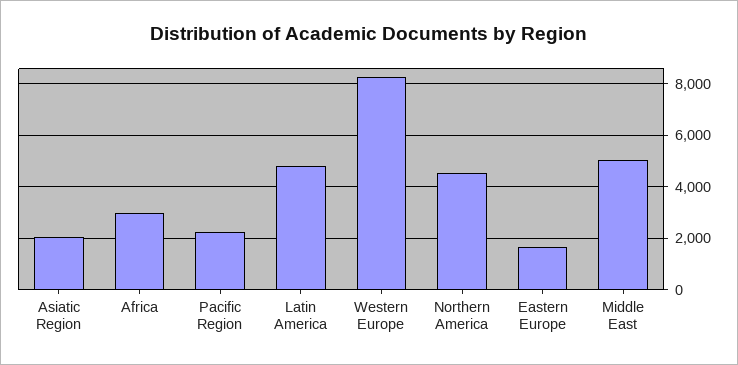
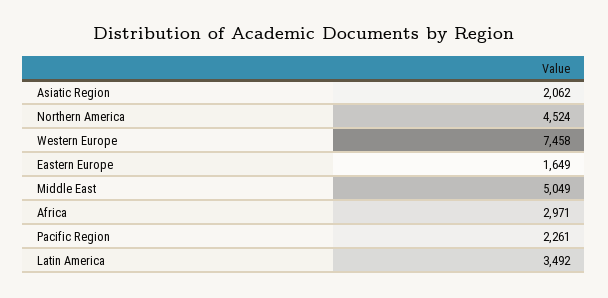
  {
    "Asiatic Region": 2062,
    "Africa": 2971,
    "Pacific Region": 2261,
-   "Latin America": 4750,
+   "Latin America": 3492,
-   "Western Europe": 8250,
+   "Western Europe": 7458,
    "Northern America": 4524,
    "Eastern Europe": 1649,
    "Middle East": 5049
  }

